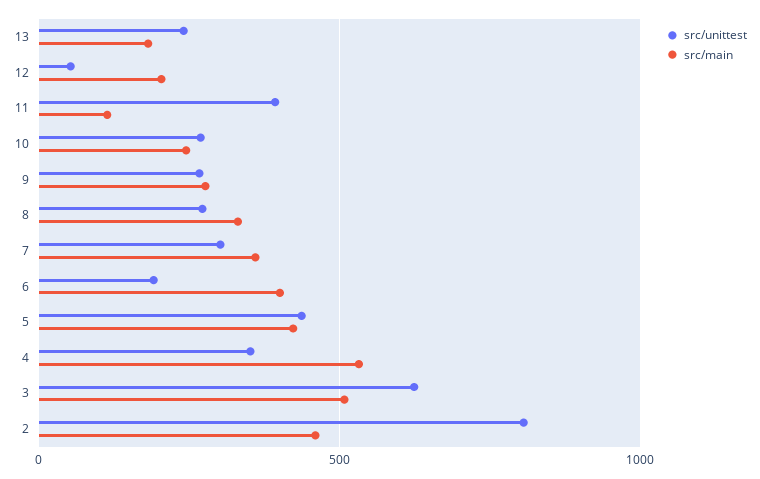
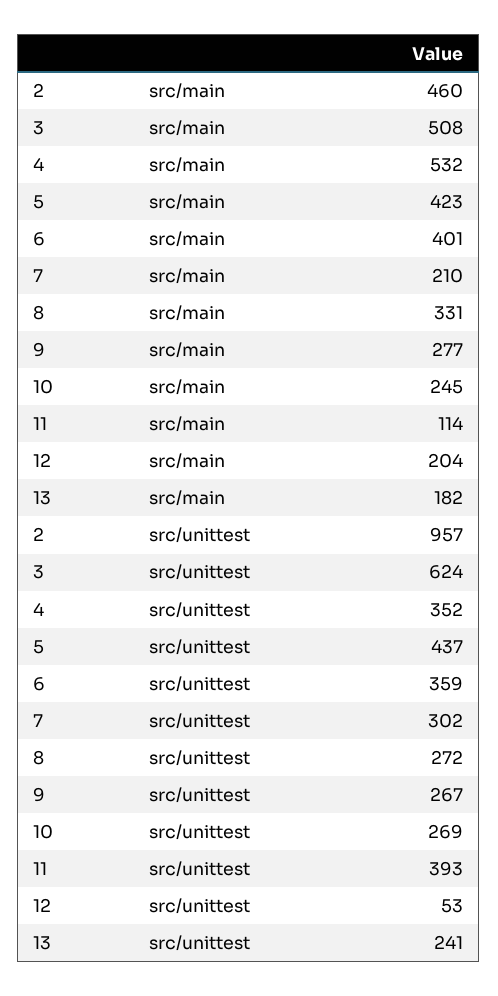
  {
    "src/unittest": {
      "13": 241,
      "12": 53,
      "11": 393,
      "10": 269,
      "9": 267,
      "8": 272,
      "7": 302,
-     "6": 200,
+     "6": 359,
      "5": 437,
      "4": 352,
      "3": 624,
-     "2": 800
+     "2": 957
    },
    "src/main": {
      "13": 182,
      "12": 204,
      "11": 114,
      "10": 245,
      "9": 277,
      "8": 331,
-     "7": 350,
+     "7": 210,
      "6": 401,
      "5": 423,
      "4": 532,
      "3": 508,
      "2": 460
    }
  }

